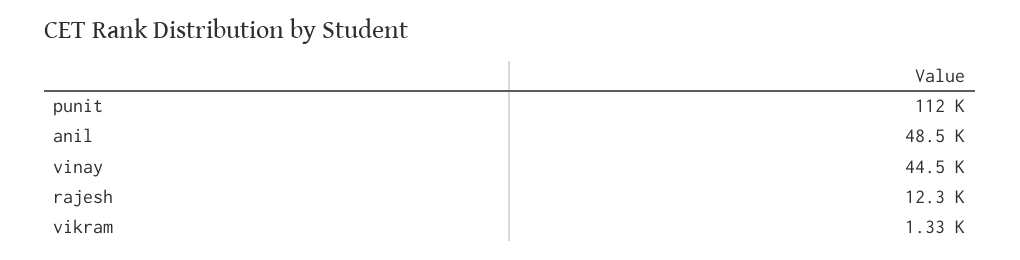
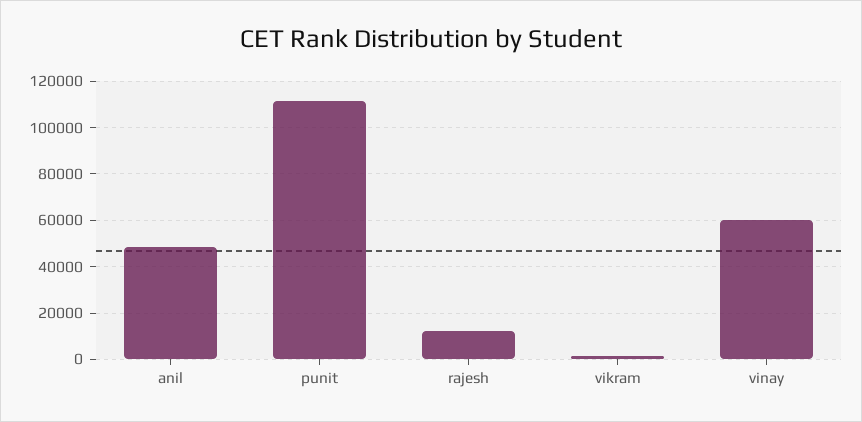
  {
    "punit": 112000,
    "anil": 48500,
-   "vinay": 44500,
+   "vinay": 60000,
    "rajesh": 12300,
    "vikram": 1330
  }

